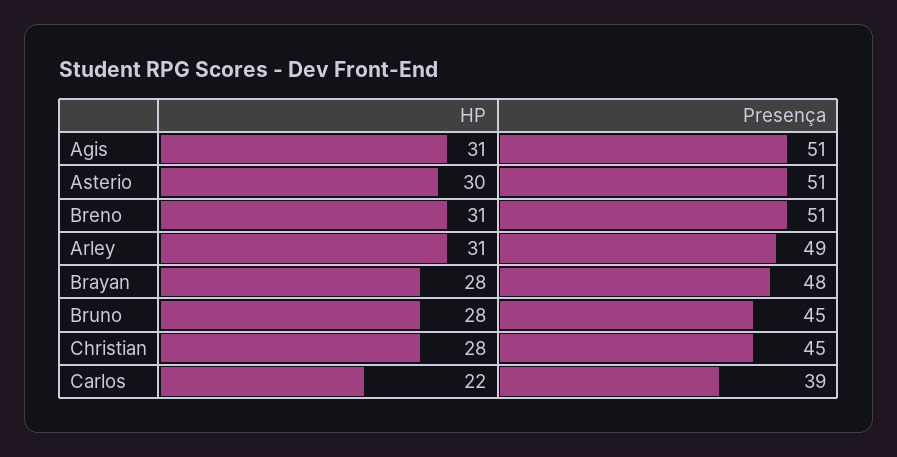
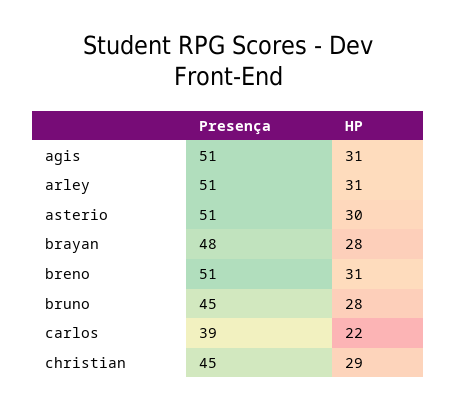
  {
    "HP": {
      "Agis": 31,
      "Asterio": 30,
      "Breno": 31,
      "Arley": 31,
      "Brayan": 28,
      "Bruno": 28,
-     "Christian": 28,
+     "Christian": 29,
      "Carlos": 22
    },
    "Presença": {
      "Agis": 51,
      "Asterio": 51,
      "Breno": 51,
-     "Arley": 49,
+     "Arley": 51,
      "Brayan": 48,
      "Bruno": 45,
      "Christian": 45,
      "Carlos": 39
    }
  }

